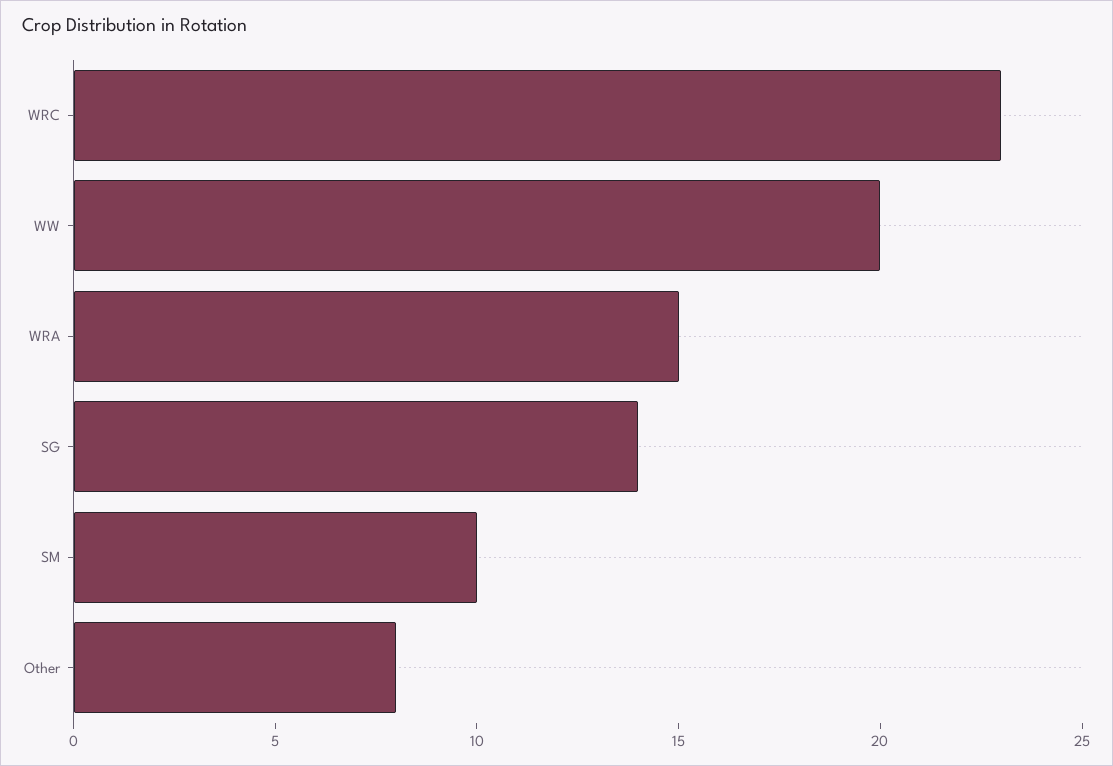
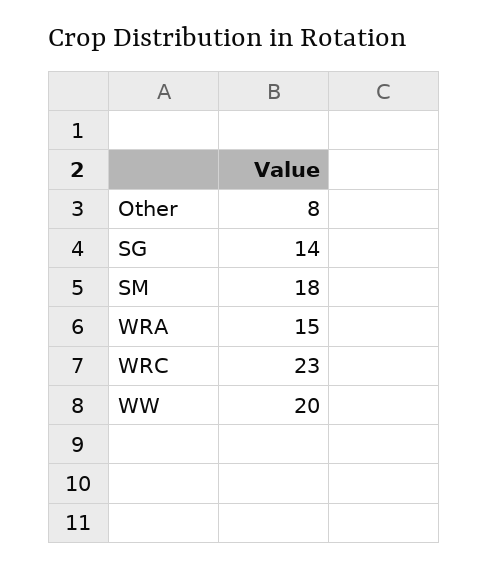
  {
    "WRC": 23,
    "WW": 20,
    "WRA": 15,
    "SG": 14,
-   "SM": 10,
+   "SM": 18,
    "Other": 8
  }

